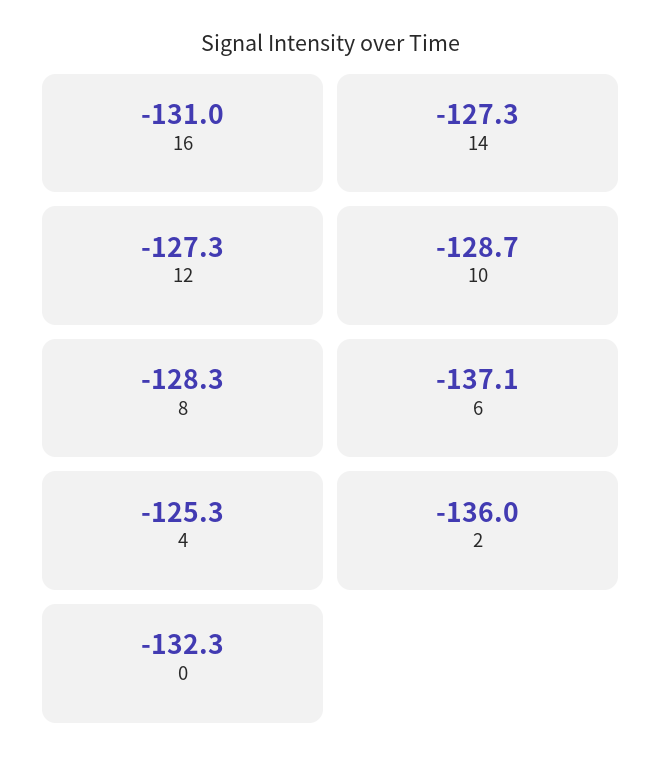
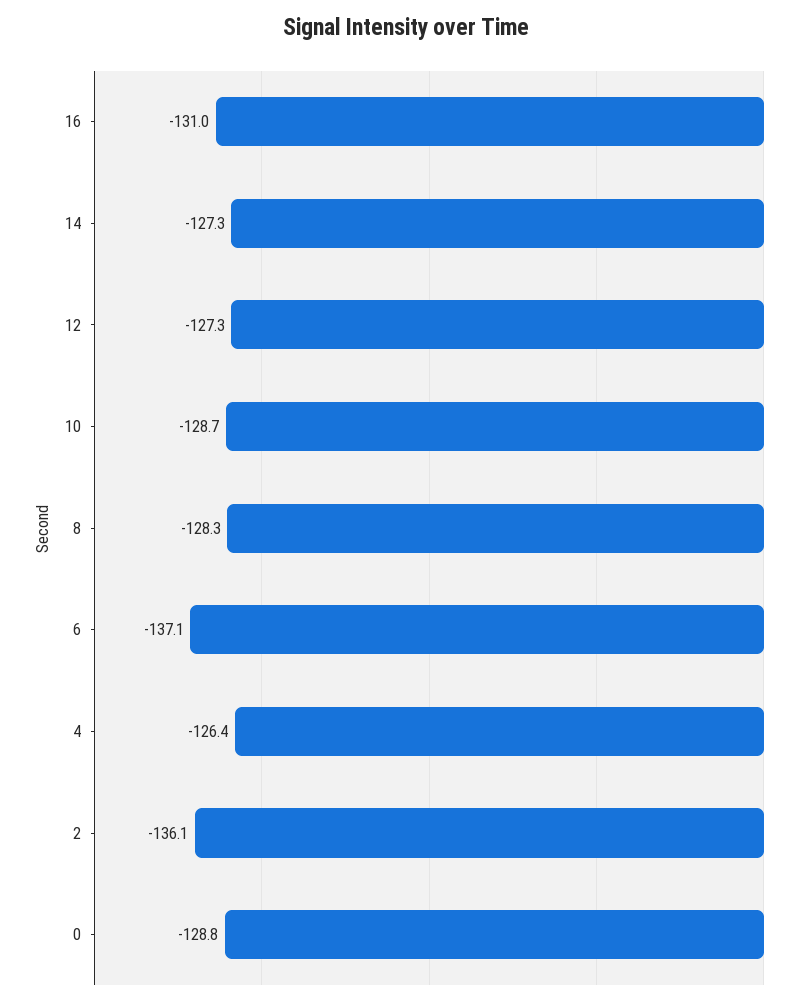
  {
    "16": -131,
    "14": -127.3,
    "12": -127.3,
    "10": -128.7,
    "8": -128.3,
    "6": -137.1,
-   "4": -125.3,
+   "4": -126.4,
-   "2": -136,
+   "2": -136.1,
-   "0": -132.3
+   "0": -128.8
  }

